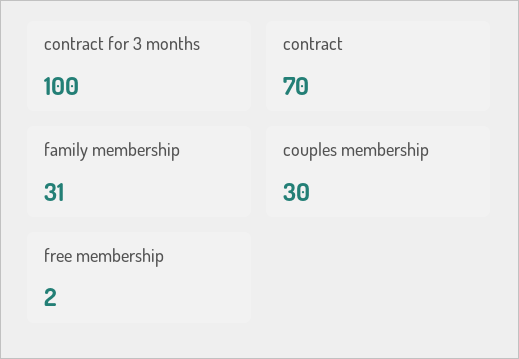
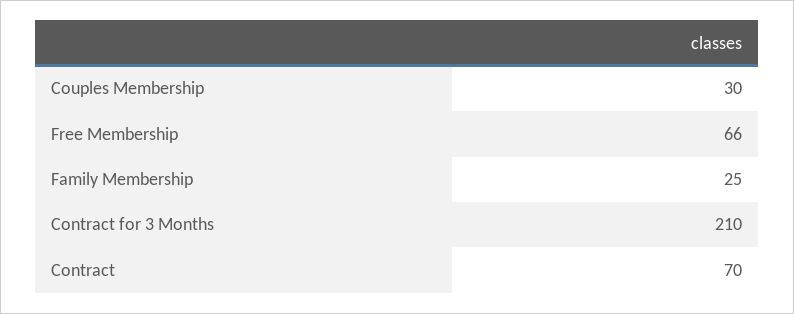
  {
-   "contract for 3 months": 100,
+   "contract for 3 months": 210,
    "contract": 70,
-   "family membership": 31,
+   "family membership": 25,
    "couples membership": 30,
-   "free membership": 2
+   "free membership": 66
  }

